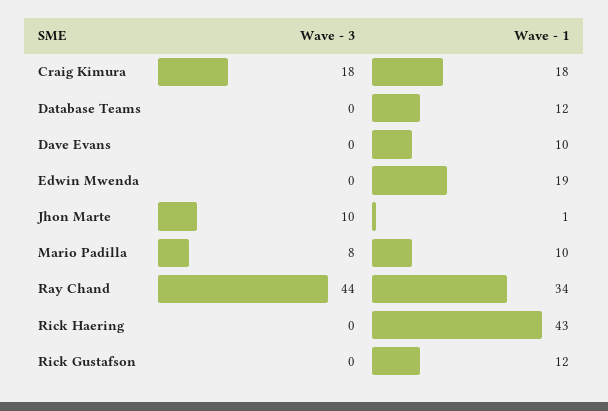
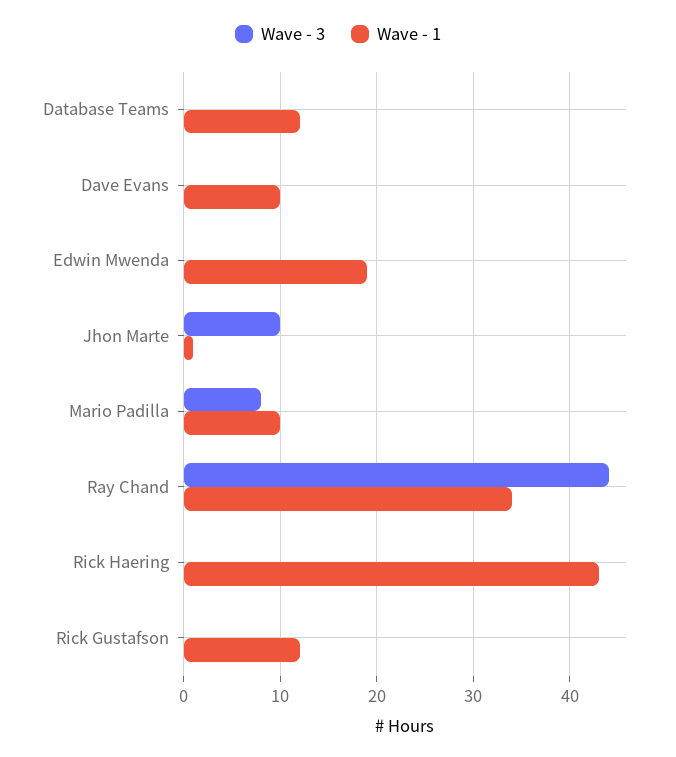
  {
    "Wave - 3": {
-     "Craig Kimura": 18,
      "Database Teams": 0,
      "Dave Evans": 0,
      "Edwin Mwenda": 0,
      "Jhon Marte": 10,
      "Mario Padilla": 8,
      "Ray Chand": 44,
      "Rick Haering": 0,
      "Rick Gustafson": 0
    },
    "Wave - 1": {
-     "Craig Kimura": 18,
      "Database Teams": 12,
      "Dave Evans": 10,
      "Edwin Mwenda": 19,
      "Jhon Marte": 1,
      "Mario Padilla": 10,
      "Ray Chand": 34,
      "Rick Haering": 43,
      "Rick Gustafson": 12
    }
  }

